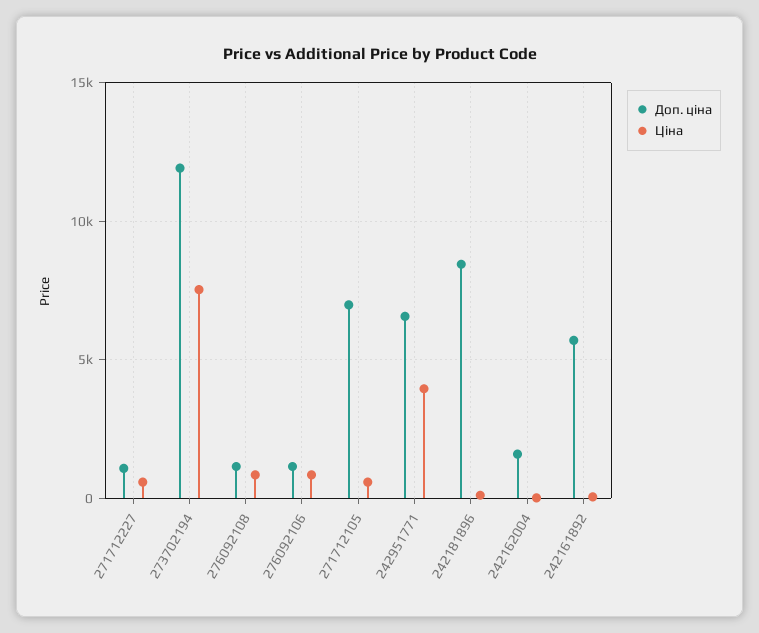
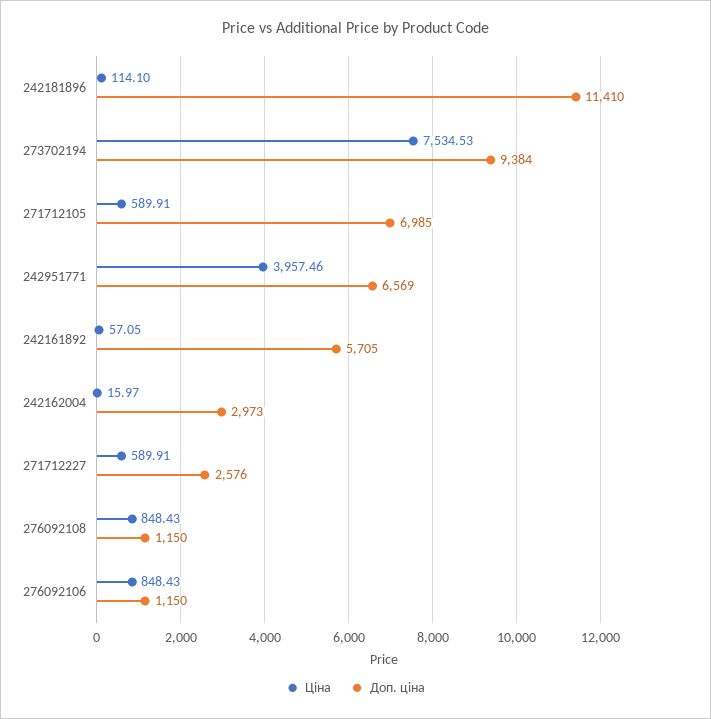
  {
    "Доп. ціна": {
-     "271712227": 1000,
+     "271712227": 2576,
-     "273702194": 12000,
+     "273702194": 9384,
      "276092108": 1150,
      "276092106": 1150,
      "271712105": 6985,
      "242951771": 6569,
-     "242181896": 8500,
+     "242181896": 11410,
-     "242162004": 1500,
+     "242162004": 2973,
      "242161892": 5705
    },
    "Ціна": {
      "271712227": 589.91,
      "273702194": 7534.53,
      "276092108": 848.43,
      "276092106": 848.43,
      "271712105": 589.91,
      "242951771": 3957.46,
      "242181896": 114.1,
      "242162004": 15.97,
      "242161892": 57.05
    }
  }

